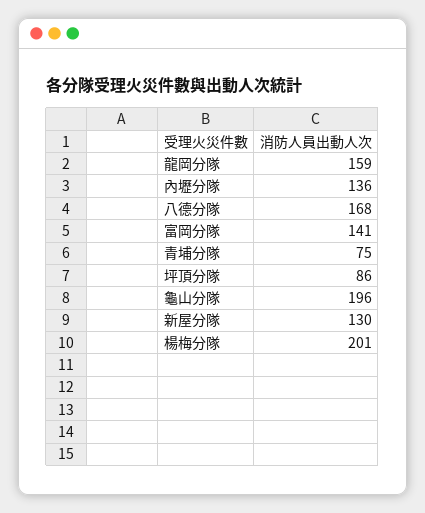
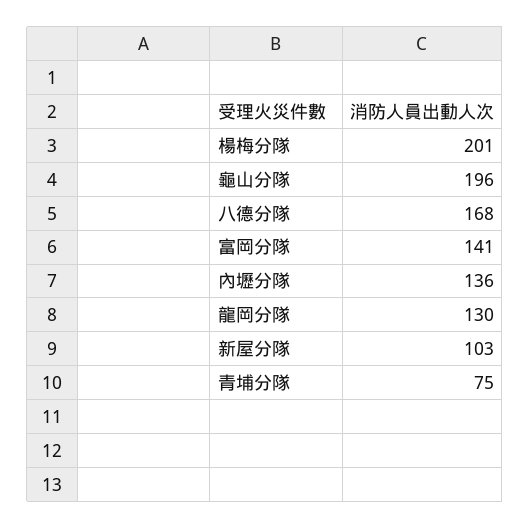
  {
-   "龍岡分隊": 159,
+   "龍岡分隊": 130,
    "內壢分隊": 136,
    "八德分隊": 168,
    "富岡分隊": 141,
    "青埔分隊": 75,
-   "坪頂分隊": 86,
    "龜山分隊": 196,
-   "新屋分隊": 130,
+   "新屋分隊": 103,
    "楊梅分隊": 201
  }

